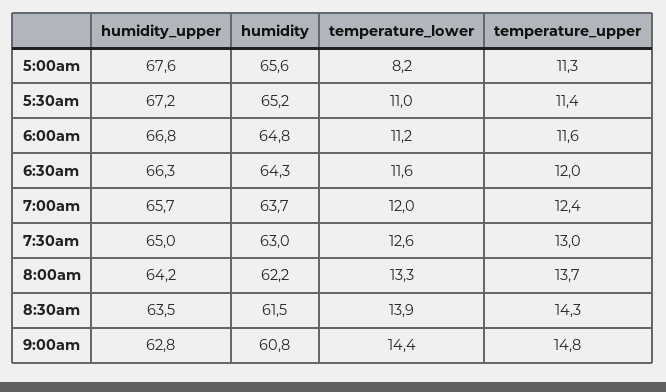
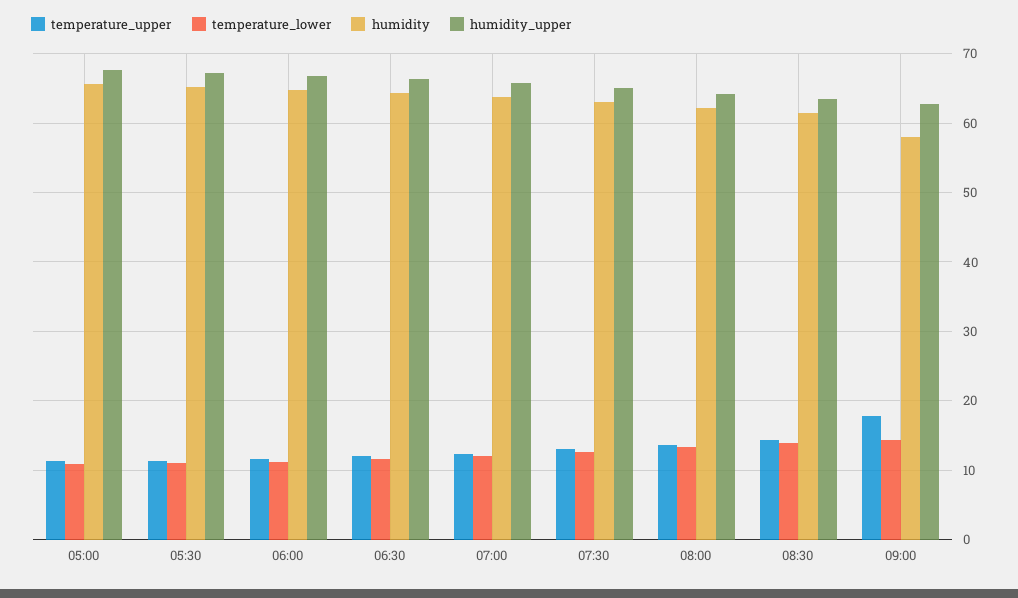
  {
    "humidity_upper": {
      "5:00am": 67.6,
      "5:30am": 67.2,
      "6:00am": 66.8,
      "6:30am": 66.3,
      "7:00am": 65.7,
      "7:30am": 65,
      "8:00am": 64.2,
      "8:30am": 63.5,
      "9:00am": 62.8
    },
    "humidity": {
      "5:00am": 65.6,
      "5:30am": 65.2,
      "6:00am": 64.8,
      "6:30am": 64.3,
      "7:00am": 63.7,
      "7:30am": 63,
      "8:00am": 62.2,
      "8:30am": 61.5,
-     "9:00am": 60.8
+     "9:00am": 58
    },
    "temperature_lower": {
-     "5:00am": 8.2,
+     "5:00am": 11,
      "5:30am": 11,
      "6:00am": 11.2,
      "6:30am": 11.6,
      "7:00am": 12,
      "7:30am": 12.6,
      "8:00am": 13.3,
      "8:30am": 13.9,
      "9:00am": 14.4
    },
    "temperature_upper": {
      "5:00am": 11.3,
      "5:30am": 11.4,
      "6:00am": 11.6,
      "6:30am": 12,
      "7:00am": 12.4,
      "7:30am": 13,
      "8:00am": 13.7,
      "8:30am": 14.3,
-     "9:00am": 14.8
+     "9:00am": 18
    }
  }

